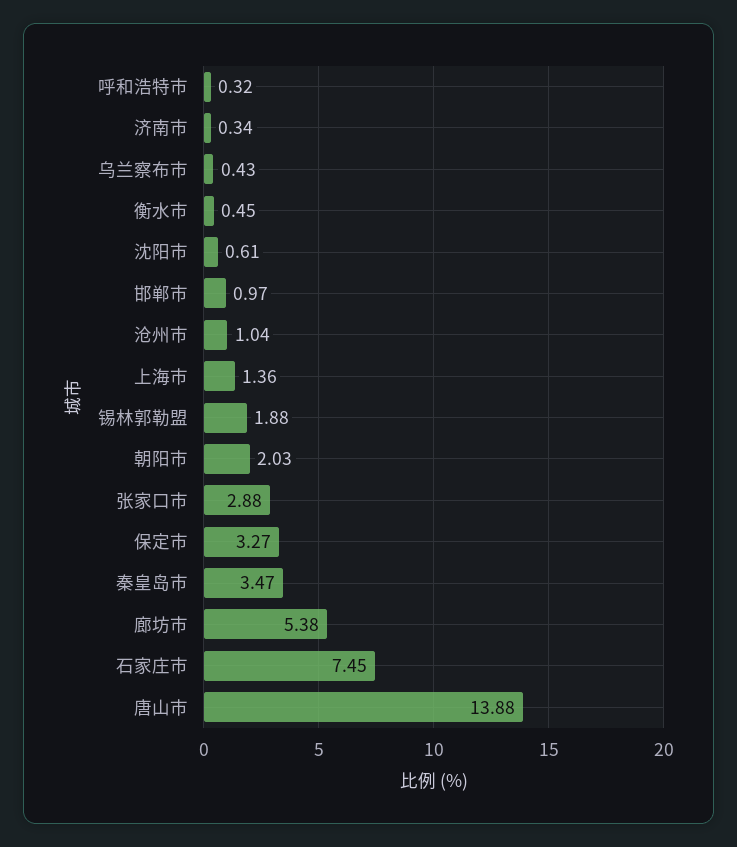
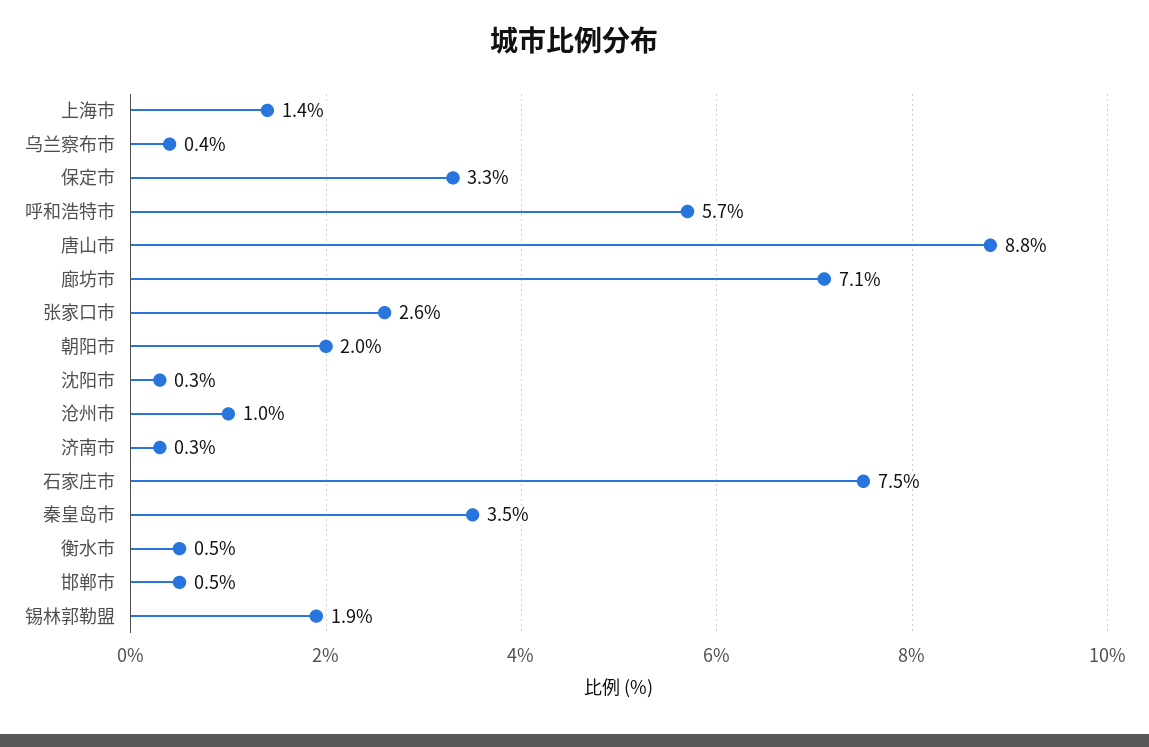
  {
-   "呼和浩特市": 0.32,
+   "呼和浩特市": 5.7,
    "济南市": 0.34,
    "乌兰察布市": 0.43,
    "衡水市": 0.45,
-   "沈阳市": 0.61,
+   "沈阳市": 0.3,
-   "邯郸市": 0.97,
+   "邯郸市": 0.5,
    "沧州市": 1.04,
    "上海市": 1.36,
    "锡林郭勒盟": 1.88,
    "朝阳市": 2.03,
-   "张家口市": 2.88,
+   "张家口市": 2.6,
    "保定市": 3.27,
    "秦皇岛市": 3.47,
-   "廊坊市": 5.38,
+   "廊坊市": 7.1,
    "石家庄市": 7.45,
-   "唐山市": 13.88
+   "唐山市": 8.8
  }

